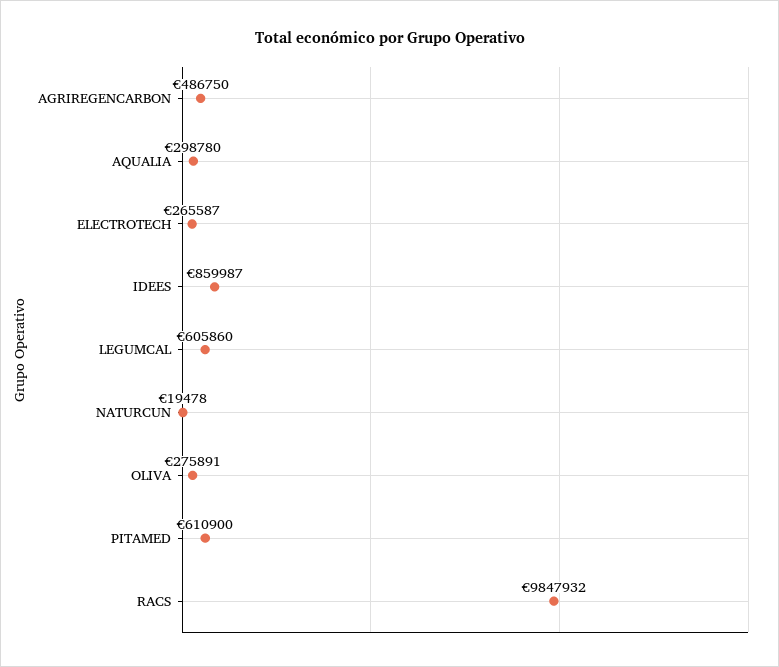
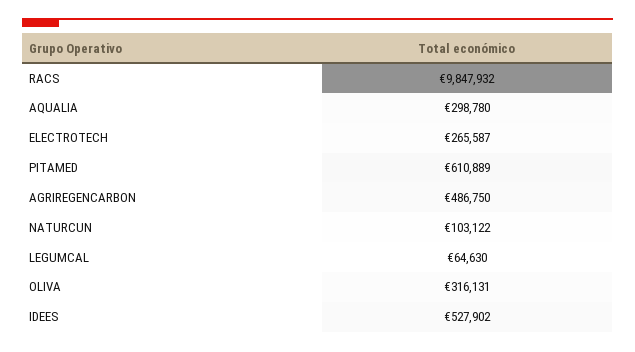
  {
    "AGRIREGENCARBON": 486750,
    "AQUALIA": 298780,
    "ELECTROTECH": 265587,
-   "IDEES": 859987,
+   "IDEES": 527902,
-   "LEGUMCAL": 605860,
+   "LEGUMCAL": 64630,
-   "NATURCUN": 19478,
+   "NATURCUN": 103122,
-   "OLIVA": 275891,
+   "OLIVA": 316131,
-   "PITAMED": 610900,
+   "PITAMED": 610889,
    "RACS": 9847932
  }

